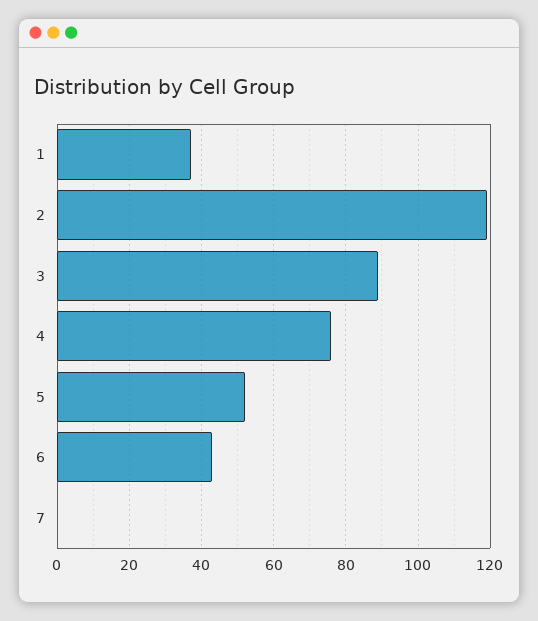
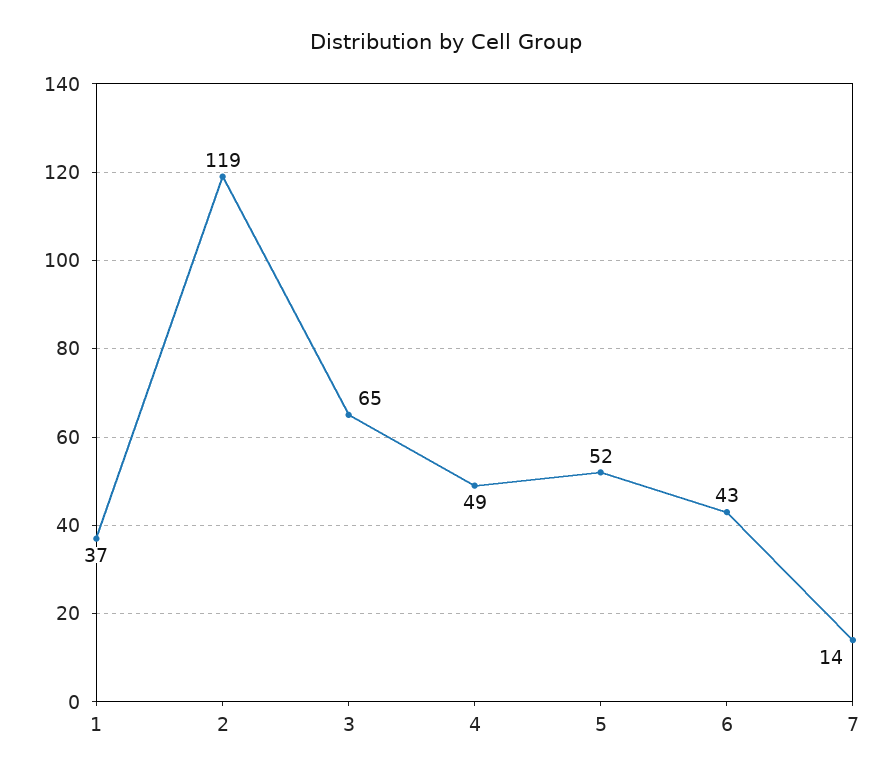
  {
    "1": 37,
    "2": 119,
-   "3": 90,
+   "3": 65,
-   "4": 75,
+   "4": 49,
    "5": 52,
    "6": 43,
-   "7": 0
+   "7": 14
  }

